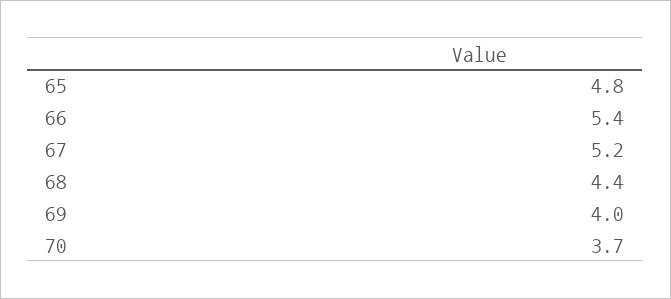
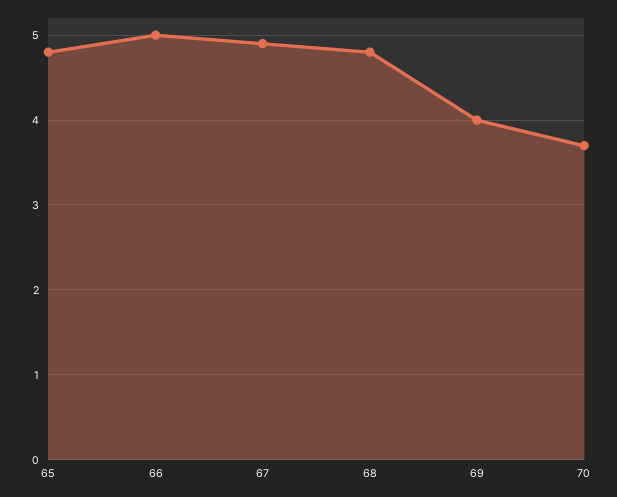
  {
    "65": 4.8,
-   "66": 5.4,
+   "66": 5,
-   "67": 5.2,
+   "67": 4.9,
-   "68": 4.4,
+   "68": 4.8,
    "69": 4,
    "70": 3.7
  }

